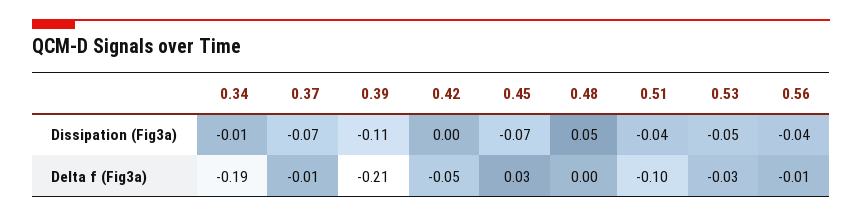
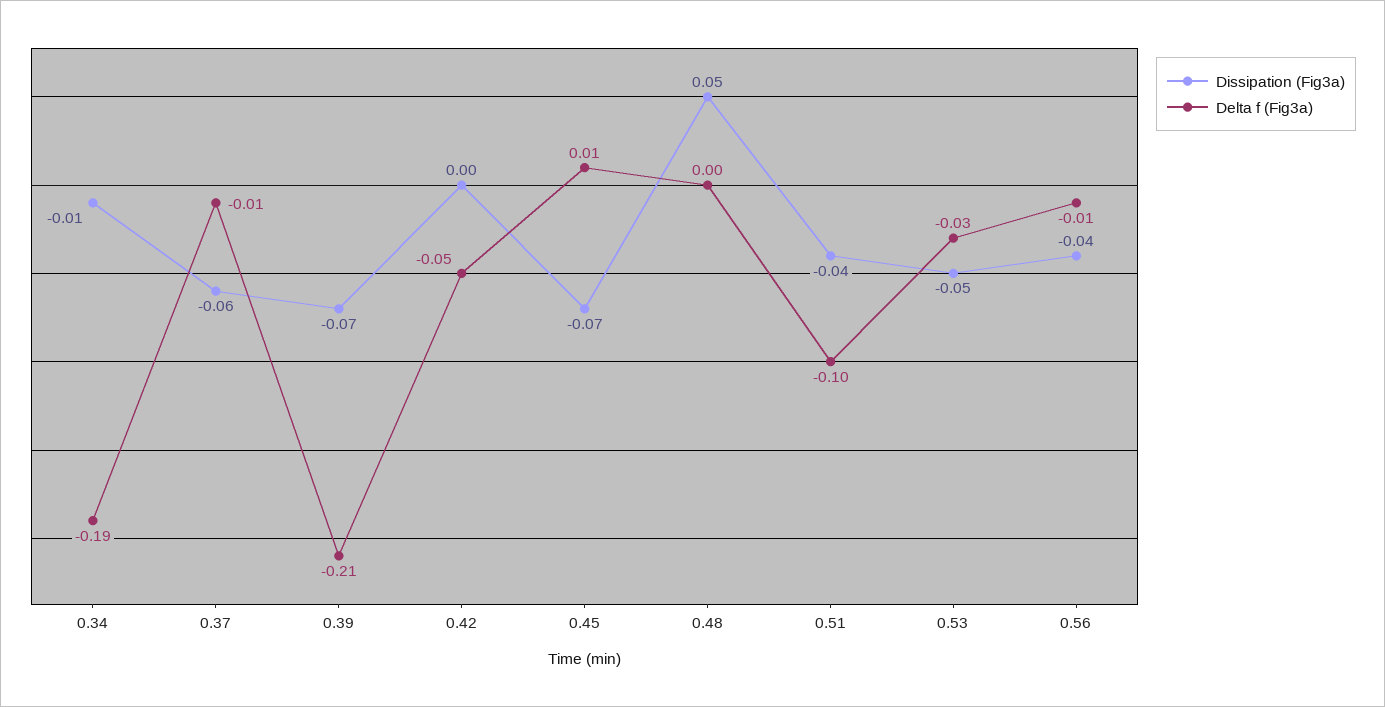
  {
    "Dissipation (Fig3a)": {
      "0.34": -0.01,
-     "0.37": -0.07,
+     "0.37": -0.06,
-     "0.39": -0.11,
+     "0.39": -0.07,
      "0.42": 0,
      "0.45": -0.07,
      "0.48": 0.05,
      "0.51": -0.04,
      "0.53": -0.05,
      "0.56": -0.04
    },
    "Delta f (Fig3a)": {
      "0.34": -0.19,
      "0.37": -0.01,
      "0.39": -0.21,
      "0.42": -0.05,
-     "0.45": 0.03,
+     "0.45": 0.01,
      "0.48": 0,
      "0.51": -0.1,
      "0.53": -0.03,
      "0.56": -0.01
    }
  }

